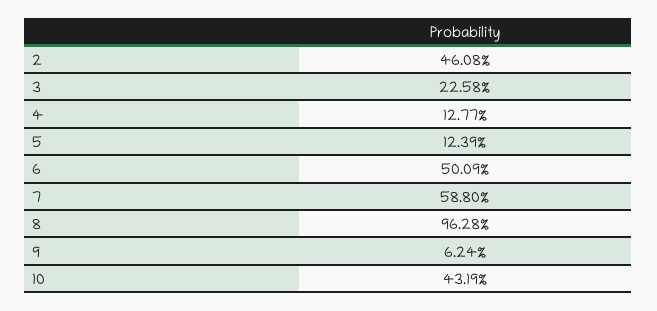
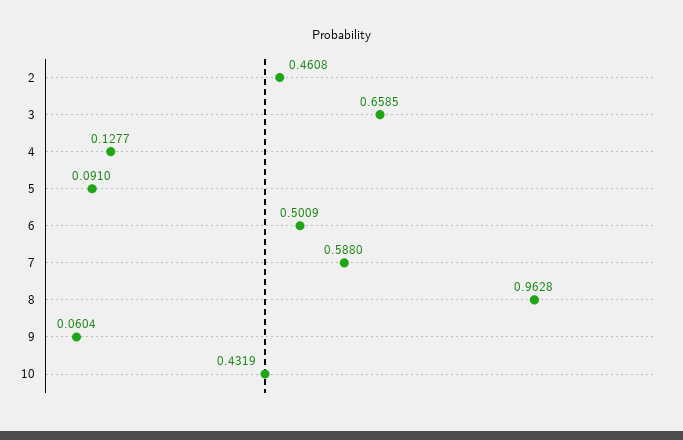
  {
    "2": 0.4608,
-   "3": 0.2258,
+   "3": 0.6585,
    "4": 0.1277,
-   "5": 0.1239,
+   "5": 0.091,
    "6": 0.5009,
    "7": 0.588,
    "8": 0.9628,
-   "9": 0.0624,
+   "9": 0.0604,
    "10": 0.4319
  }

